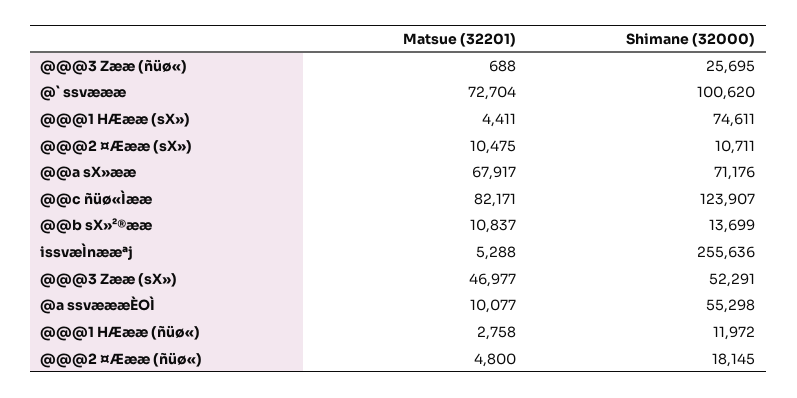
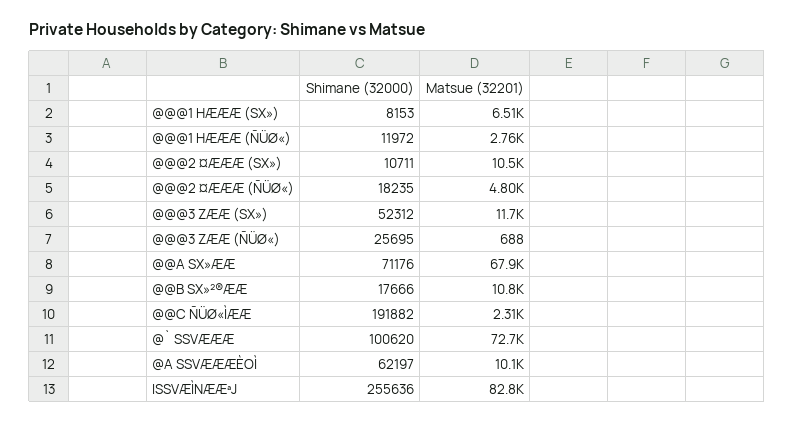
  {
    "Matsue (32201)": {
      "@@@3 Zææ (ñüø«)": 688,
      "@` ssvæææ": 72704,
-     "@@@1 HÆææ (sX»)": 4411,
+     "@@@1 HÆææ (sX»)": 6510,
      "@@@2 ¤Æææ (sX»)": 10475,
      "@@a sX»ææ": 67917,
-     "@@c ñüø«Ìææ": 82171,
+     "@@c ñüø«Ìææ": 2310,
      "@@b sX»²®ææ": 10837,
-     "issvæÌnææªj": 5288,
+     "issvæÌnææªj": 82800,
-     "@@@3 Zææ (sX»)": 46977,
+     "@@@3 Zææ (sX»)": 11700,
      "@a ssvæææÈOÌ": 10077,
      "@@@1 HÆææ (ñüø«)": 2758,
      "@@@2 ¤Æææ (ñüø«)": 4800
    },
    "Shimane (32000)": {
      "@@@3 Zææ (ñüø«)": 25695,
      "@` ssvæææ": 100620,
-     "@@@1 HÆææ (sX»)": 74611,
+     "@@@1 HÆææ (sX»)": 8153,
      "@@@2 ¤Æææ (sX»)": 10711,
      "@@a sX»ææ": 71176,
-     "@@c ñüø«Ìææ": 123907,
+     "@@c ñüø«Ìææ": 191882,
-     "@@b sX»²®ææ": 13699,
+     "@@b sX»²®ææ": 17666,
      "issvæÌnææªj": 255636,
-     "@@@3 Zææ (sX»)": 52291,
+     "@@@3 Zææ (sX»)": 52312,
-     "@a ssvæææÈOÌ": 55298,
+     "@a ssvæææÈOÌ": 62197,
      "@@@1 HÆææ (ñüø«)": 11972,
-     "@@@2 ¤Æææ (ñüø«)": 18145
+     "@@@2 ¤Æææ (ñüø«)": 18235
    }
  }

